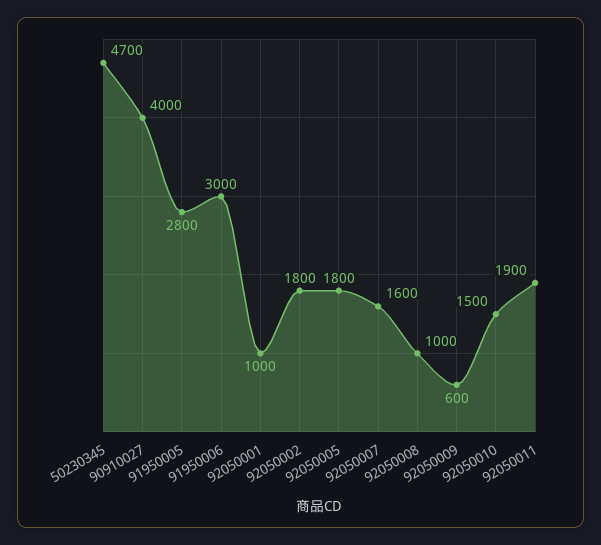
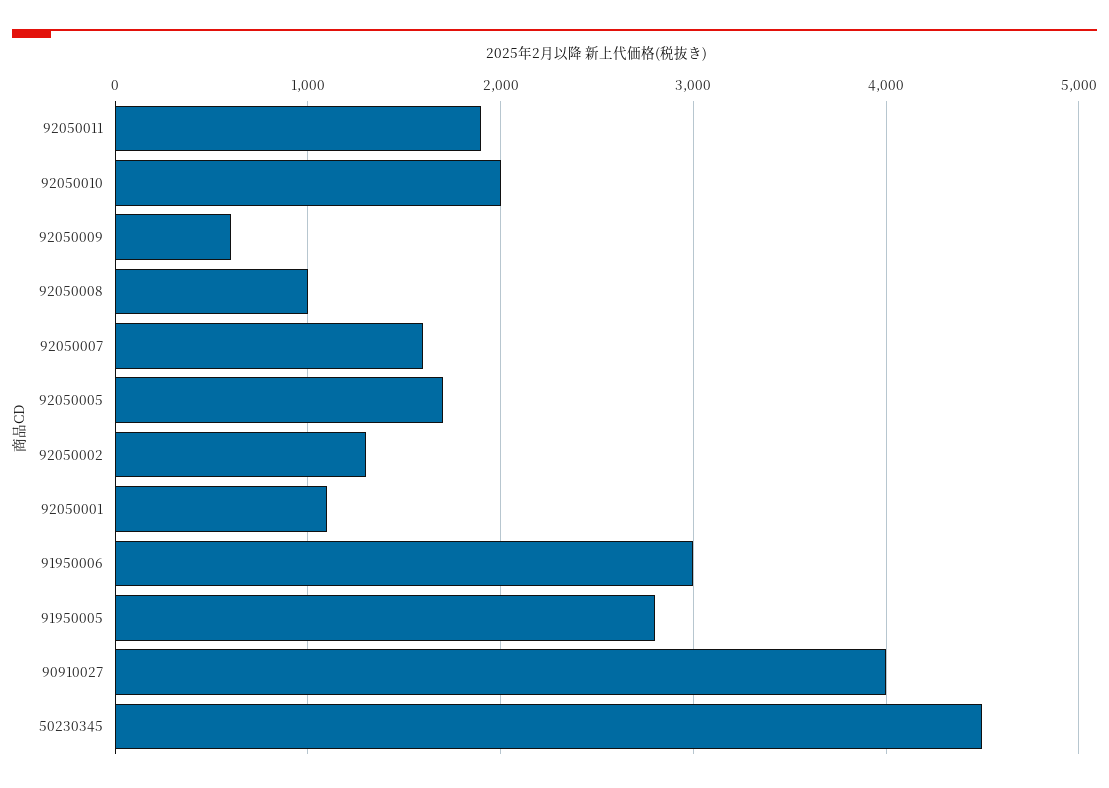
  {
-   "50230345": 4700,
+   "50230345": 4500,
    "90910027": 4000,
    "91950005": 2800,
    "91950006": 3000,
-   "92050001": 1000,
+   "92050001": 1100,
-   "92050002": 1800,
+   "92050002": 1300,
-   "92050005": 1800,
+   "92050005": 1700,
    "92050007": 1600,
    "92050008": 1000,
    "92050009": 600,
-   "92050010": 1500,
+   "92050010": 2000,
    "92050011": 1900
  }

